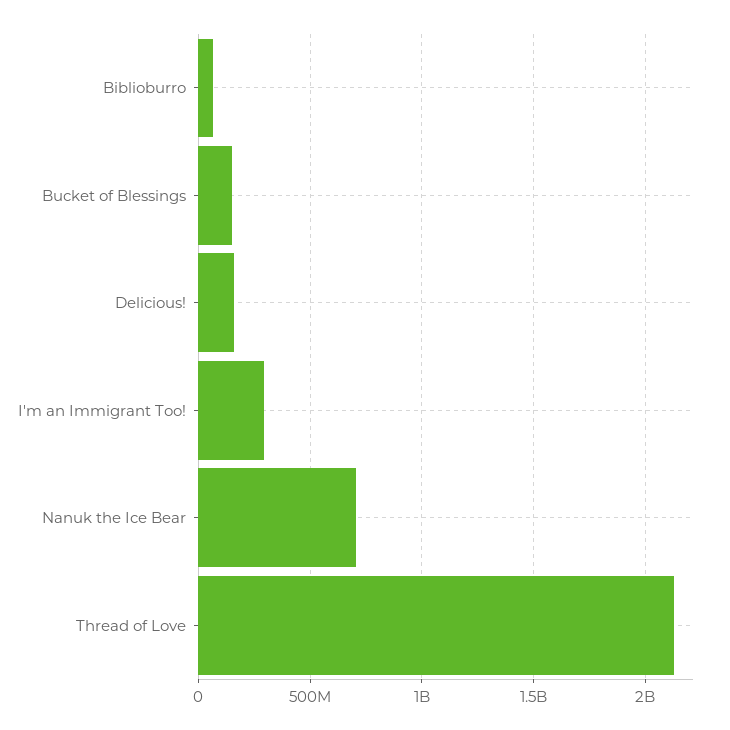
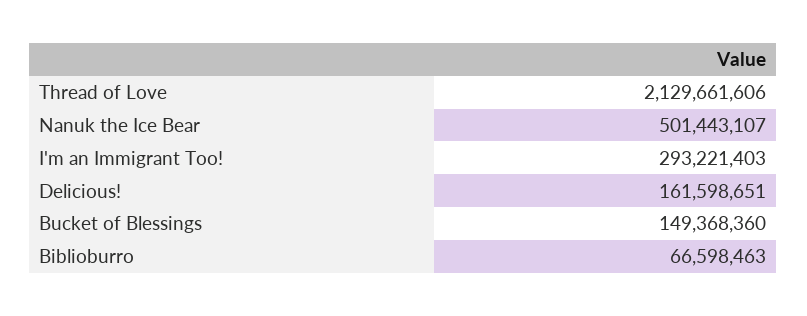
  {
    "Biblioburro": 66598463,
    "Bucket of Blessings": 149368360,
    "Delicious!": 161598651,
    "I'm an Immigrant Too!": 293221403,
-   "Nanuk the Ice Bear": 700000000,
+   "Nanuk the Ice Bear": 501443107,
    "Thread of Love": 2129661606
  }

